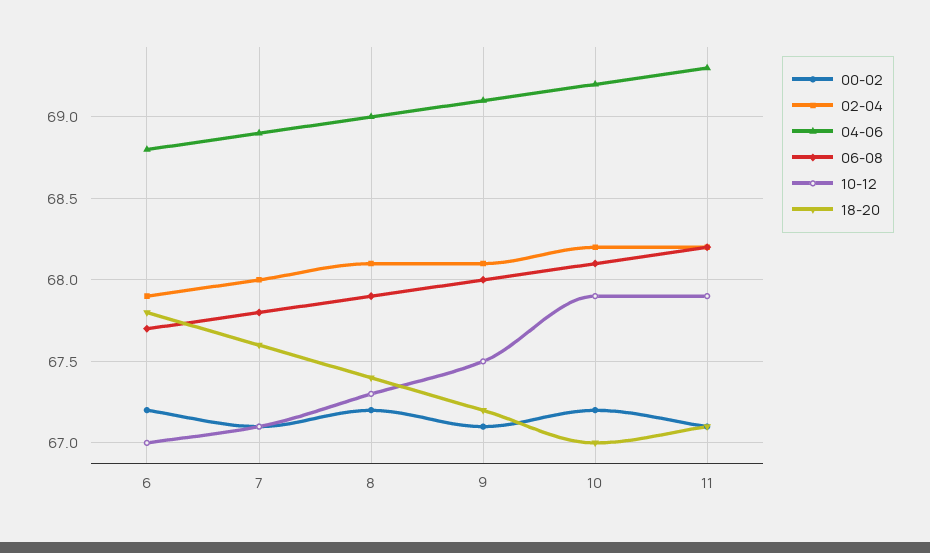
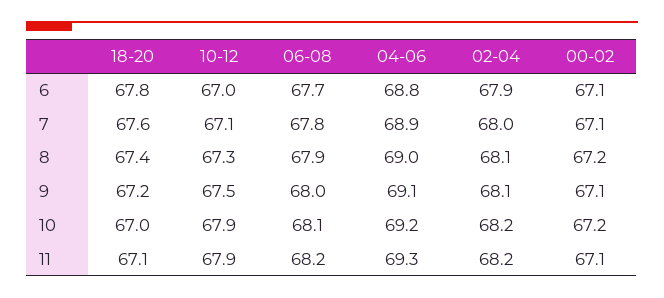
  {
    "00-02": {
-     "6": 67.2,
+     "6": 67.1,
      "7": 67.1,
      "8": 67.2,
      "9": 67.1,
      "10": 67.2,
      "11": 67.1
    },
    "02-04": {
      "6": 67.9,
      "7": 68,
      "8": 68.1,
      "9": 68.1,
      "10": 68.2,
      "11": 68.2
    },
    "04-06": {
      "6": 68.8,
      "7": 68.9,
      "8": 69,
      "9": 69.1,
      "10": 69.2,
      "11": 69.3
    },
    "06-08": {
      "6": 67.7,
      "7": 67.8,
      "8": 67.9,
      "9": 68,
      "10": 68.1,
      "11": 68.2
    },
    "10-12": {
      "6": 67,
      "7": 67.1,
      "8": 67.3,
      "9": 67.5,
      "10": 67.9,
      "11": 67.9
    },
    "18-20": {
      "6": 67.8,
      "7": 67.6,
      "8": 67.4,
      "9": 67.2,
      "10": 67,
      "11": 67.1
    }
  }

